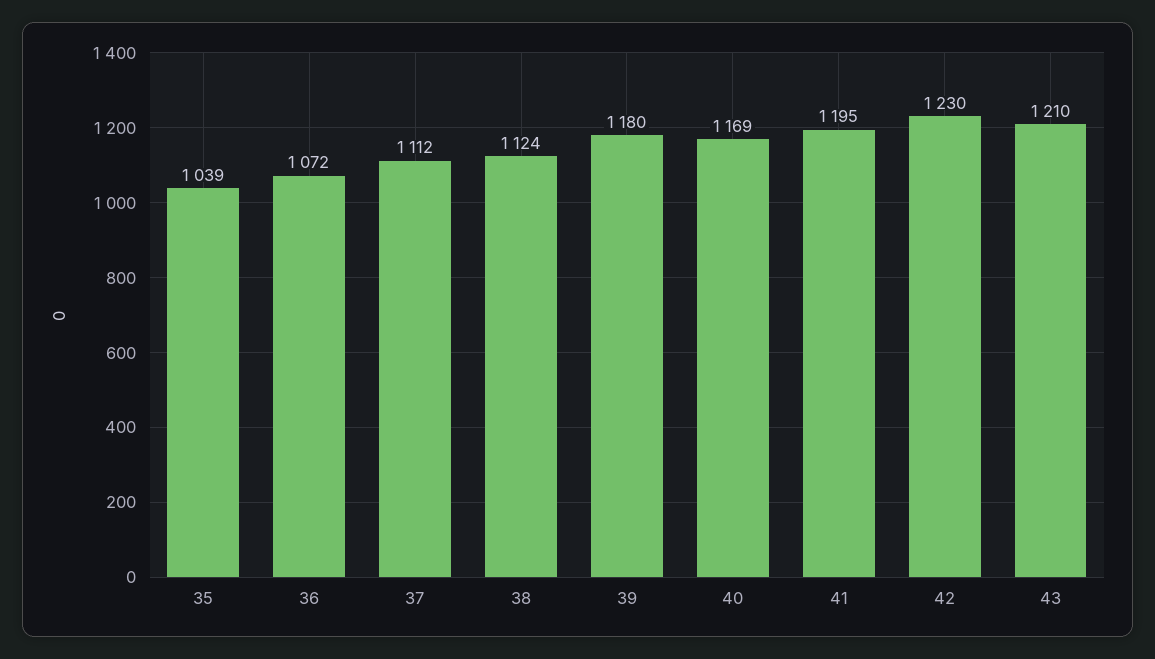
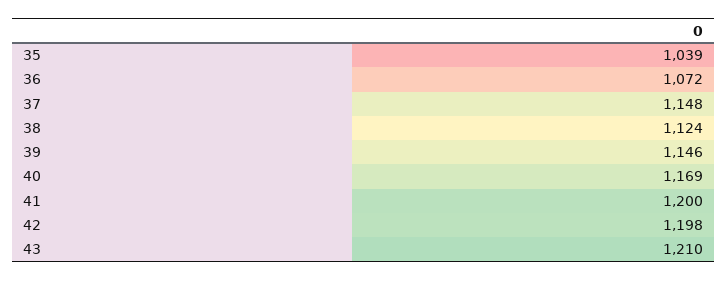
  {
    "35": 1039,
    "36": 1072,
-   "37": 1112,
+   "37": 1148,
    "38": 1124,
-   "39": 1180,
+   "39": 1146,
    "40": 1169,
-   "41": 1195,
+   "41": 1200,
-   "42": 1230,
+   "42": 1198,
    "43": 1210
  }

